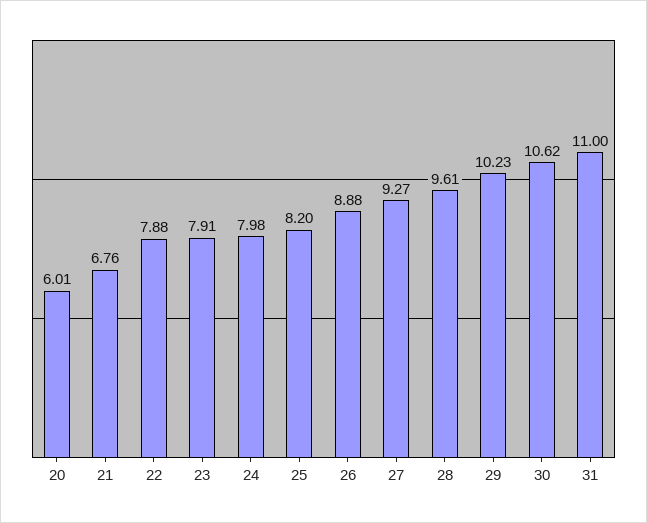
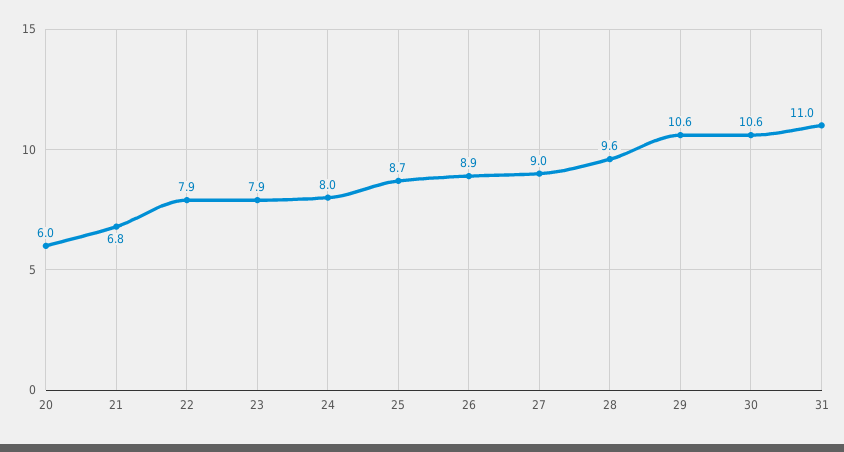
  {
    "20": 6.01,
    "21": 6.76,
    "22": 7.88,
    "23": 7.91,
    "24": 7.98,
-   "25": 8.2,
+   "25": 8.7,
    "26": 8.88,
-   "27": 9.27,
+   "27": 9,
    "28": 9.61,
-   "29": 10.23,
+   "29": 10.6,
    "30": 10.62,
    "31": 11
  }

